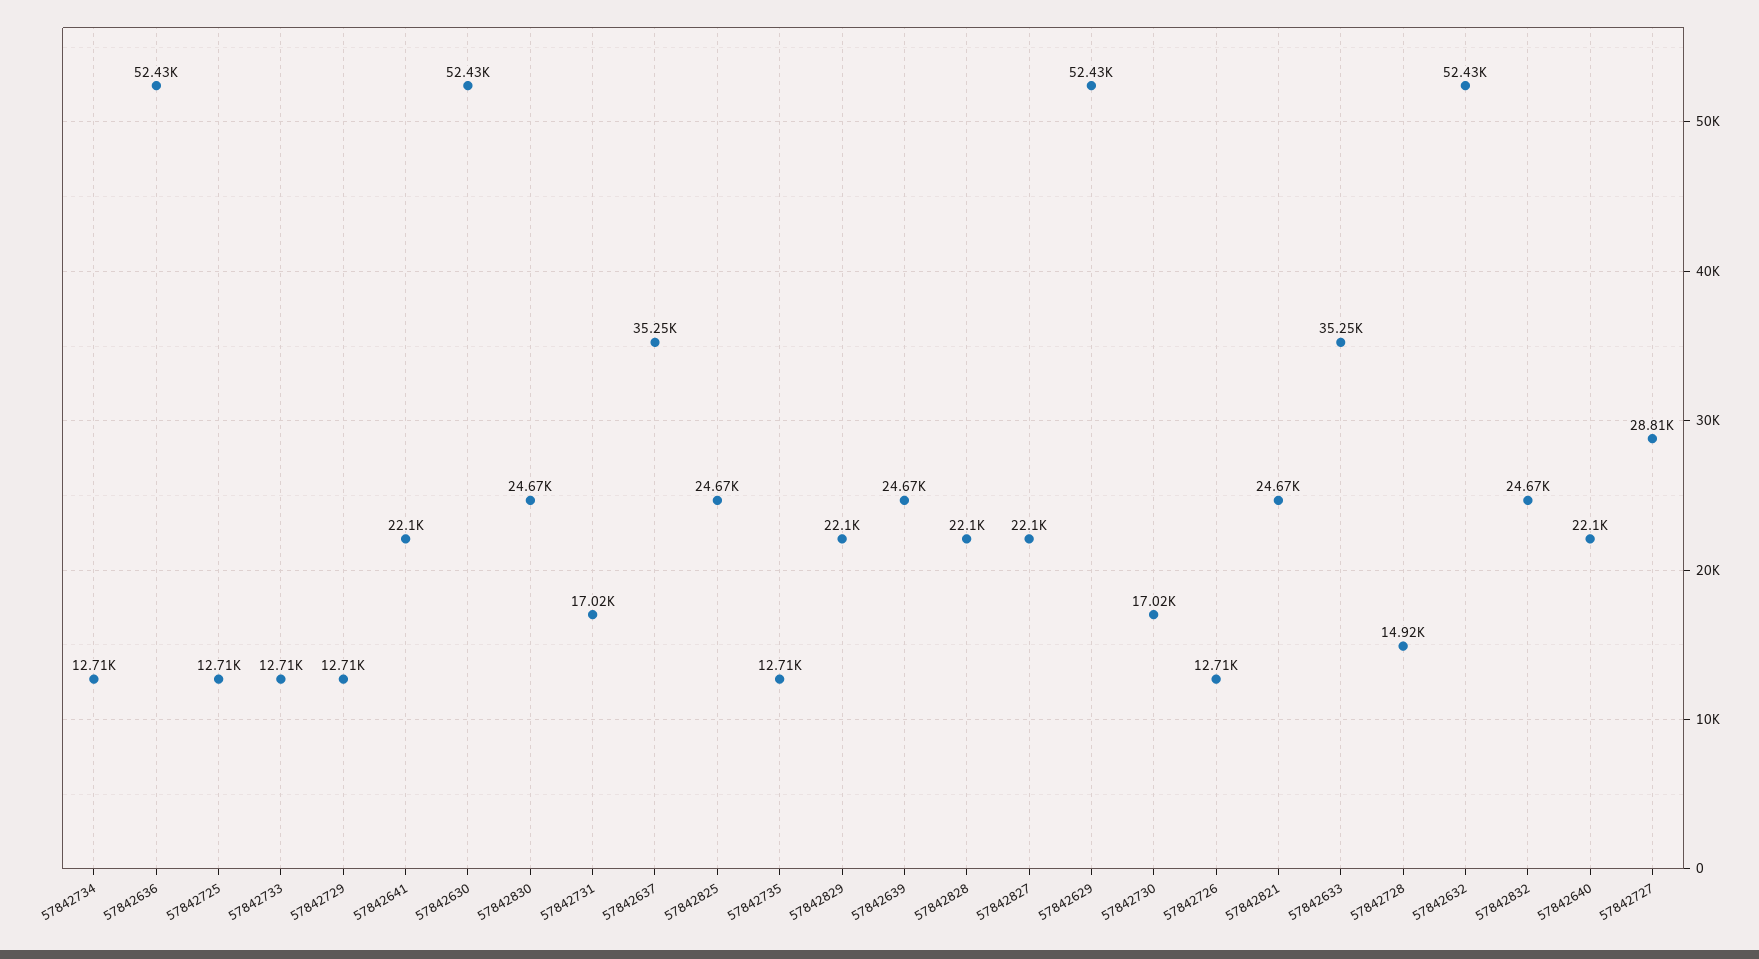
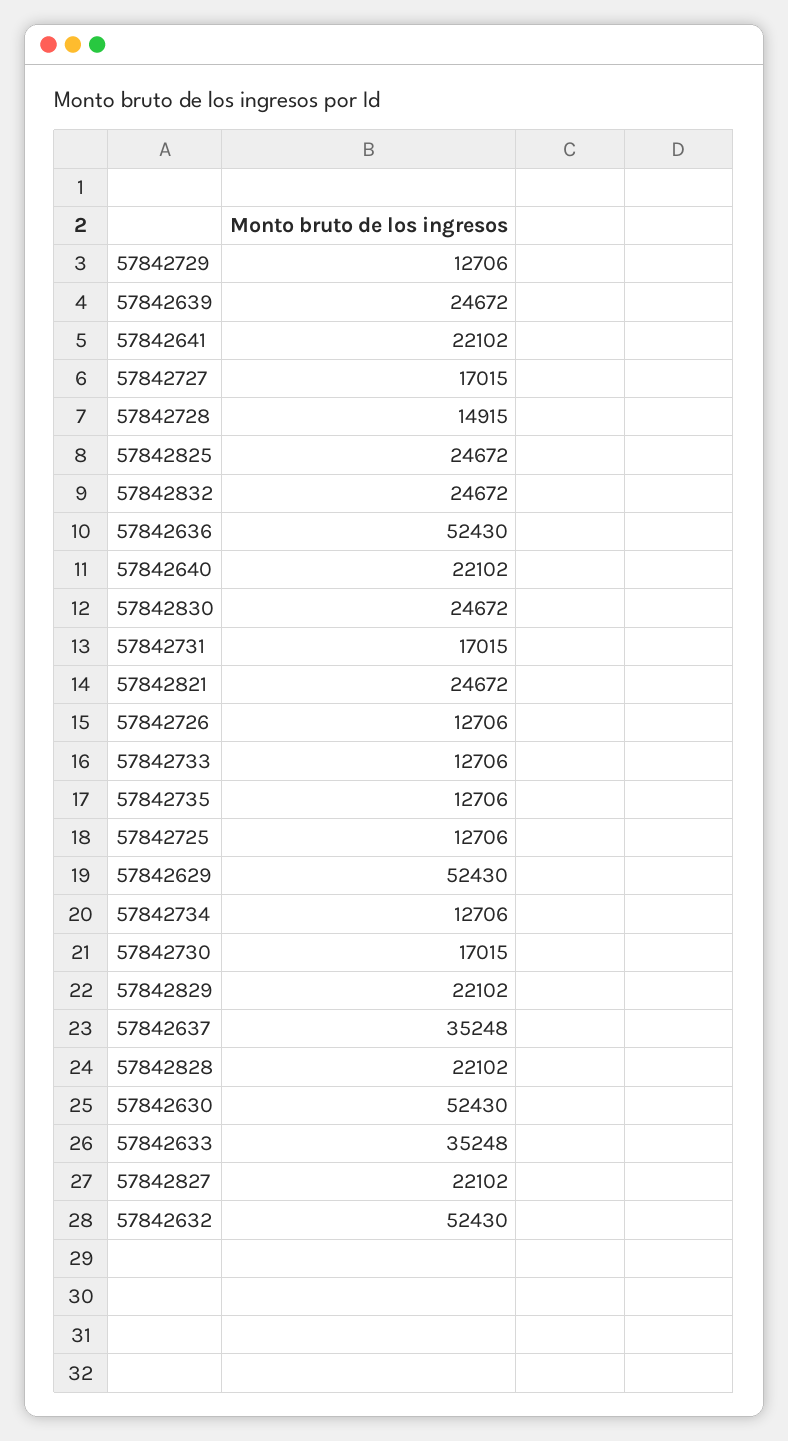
  {
    "57842734": 12706,
    "57842636": 52430,
    "57842725": 12706,
    "57842733": 12706,
    "57842729": 12706,
    "57842641": 22102,
    "57842630": 52430,
    "57842830": 24672,
    "57842731": 17015,
    "57842637": 35248,
    "57842825": 24672,
    "57842735": 12706,
    "57842829": 22102,
    "57842639": 24672,
    "57842828": 22102,
    "57842827": 22102,
    "57842629": 52430,
    "57842730": 17015,
    "57842726": 12706,
    "57842821": 24672,
    "57842633": 35248,
    "57842728": 14915,
    "57842632": 52430,
    "57842832": 24672,
    "57842640": 22102,
-   "57842727": 28810
+   "57842727": 17015
  }

